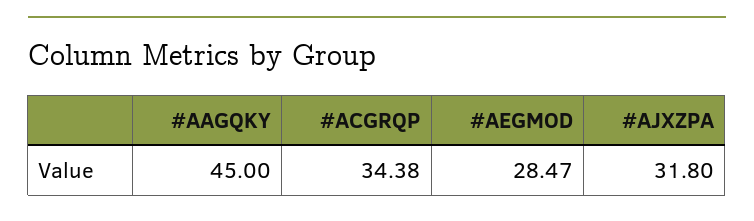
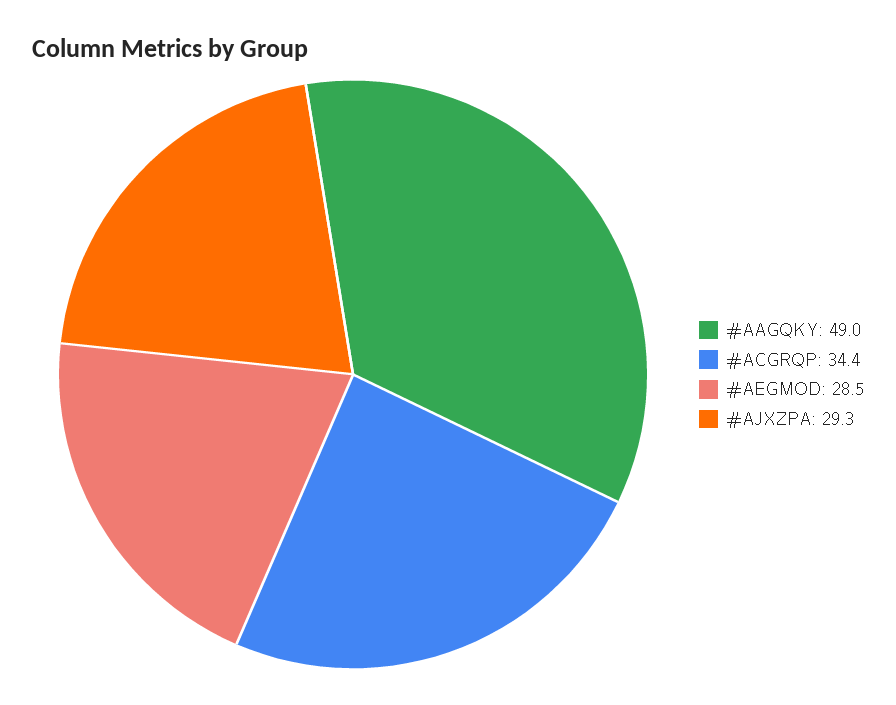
  {
-   "#AAGQKY": 45,
+   "#AAGQKY": 49,
    "#ACGRQP": 34.38,
    "#AEGMOD": 28.47,
-   "#AJXZPA": 31.8
+   "#AJXZPA": 29.3
  }

